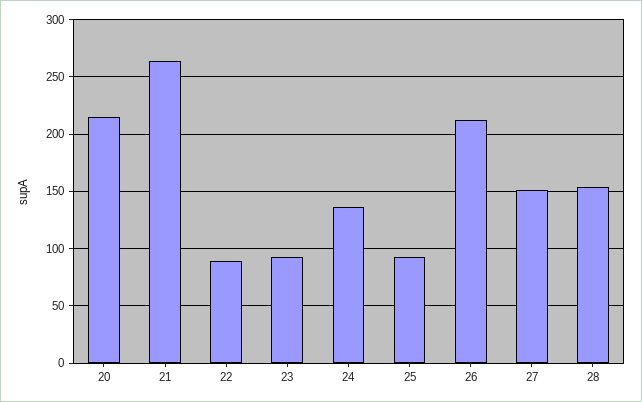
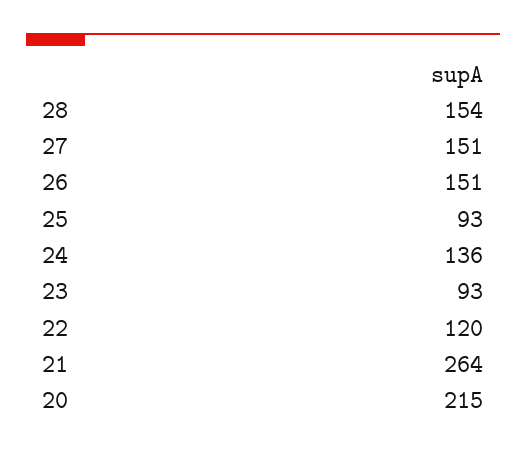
  {
    "20": 215,
    "21": 264,
-   "22": 90,
+   "22": 120,
    "23": 93,
    "24": 136,
    "25": 93,
-   "26": 210,
+   "26": 151,
    "27": 151,
    "28": 154
  }

